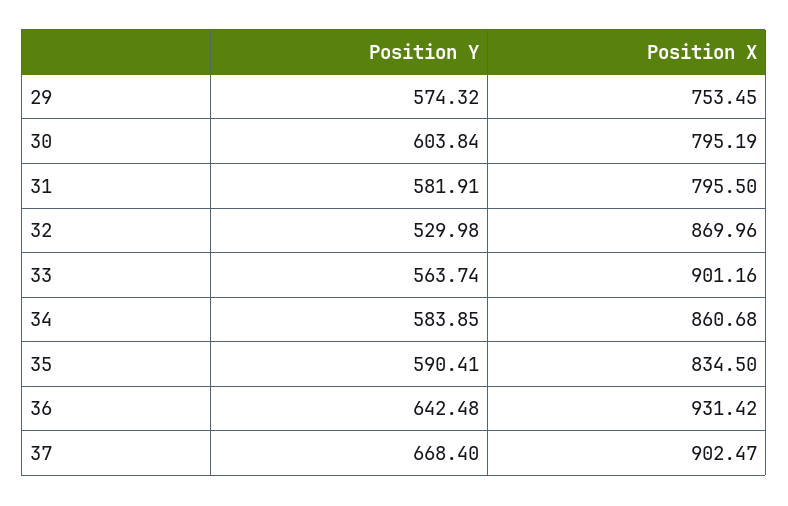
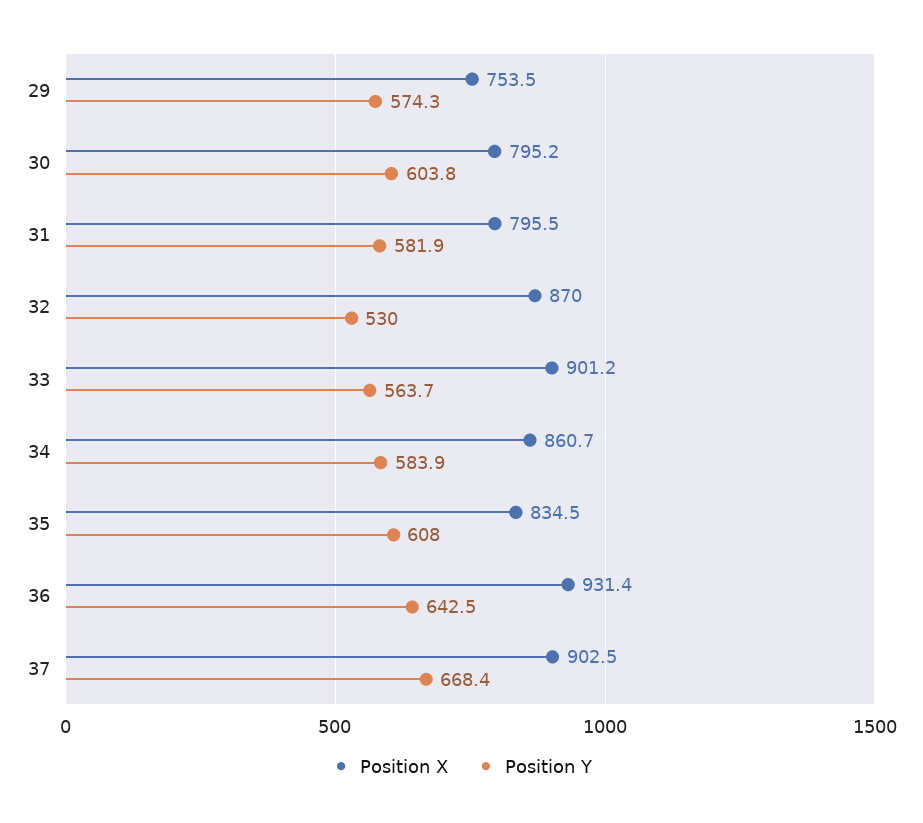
  {
    "Position Y": {
      "29": 574.32,
      "30": 603.84,
      "31": 581.91,
      "32": 529.98,
      "33": 563.74,
      "34": 583.85,
-     "35": 590.41,
+     "35": 608,
      "36": 642.48,
      "37": 668.4
    },
    "Position X": {
      "29": 753.45,
      "30": 795.19,
      "31": 795.5,
      "32": 869.96,
      "33": 901.16,
      "34": 860.68,
      "35": 834.5,
      "36": 931.42,
      "37": 902.47
    }
  }

